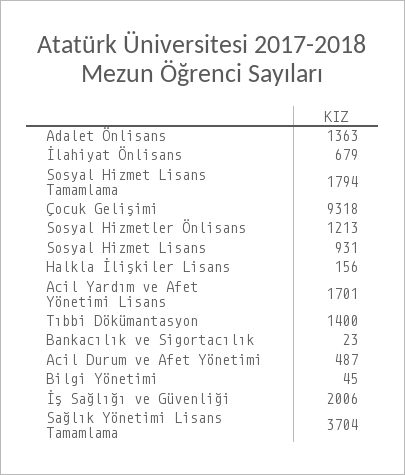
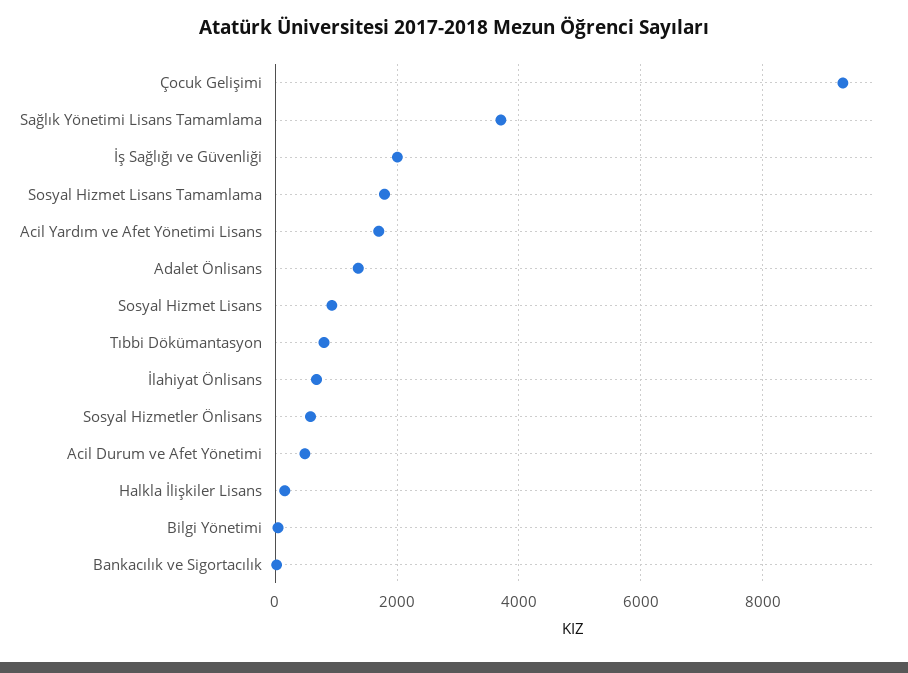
  {
    "Adalet Önlisans": 1363,
    "İlahiyat Önlisans": 679,
    "Sosyal Hizmet Lisans Tamamlama": 1794,
    "Çocuk Gelişimi": 9318,
-   "Sosyal Hizmetler Önlisans": 1213,
+   "Sosyal Hizmetler Önlisans": 600,
    "Sosyal Hizmet Lisans": 931,
    "Halkla İlişkiler Lisans": 156,
    "Acil Yardım ve Afet Yönetimi Lisans": 1701,
-   "Tıbbi Dökümantasyon": 1400,
+   "Tıbbi Dökümantasyon": 800,
    "Bankacılık ve Sigortacılık": 23,
    "Acil Durum ve Afet Yönetimi": 487,
    "Bilgi Yönetimi": 45,
    "İş Sağlığı ve Güvenliği": 2006,
    "Sağlık Yönetimi Lisans Tamamlama": 3704
  }

